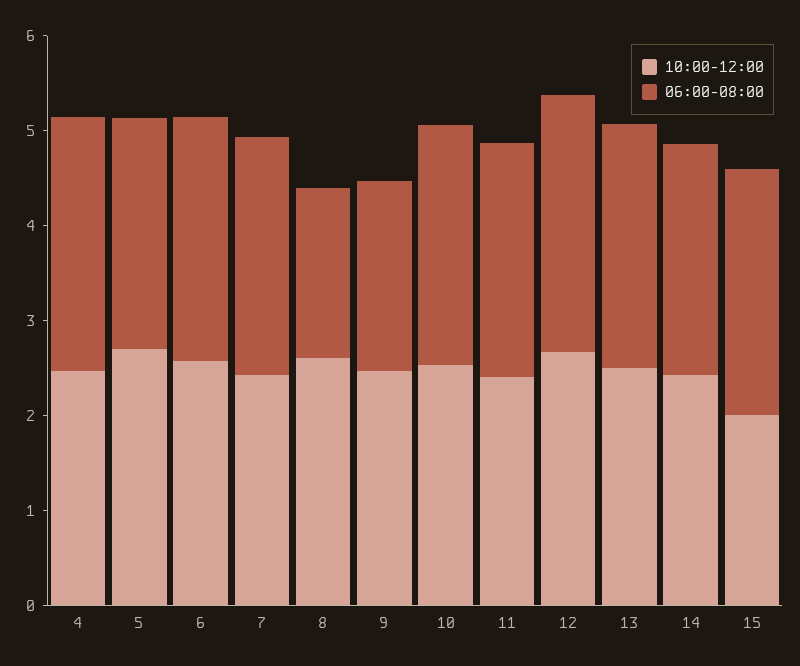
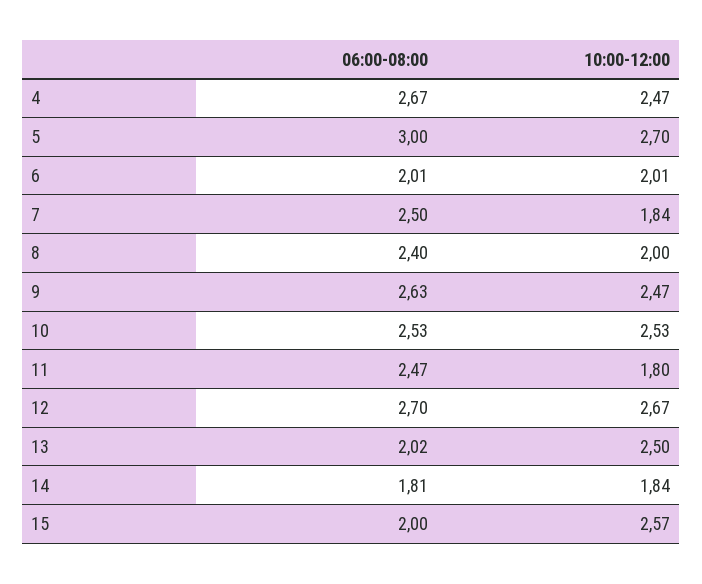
  {
    "10:00-12:00": {
      "4": 2.47,
      "5": 2.7,
-     "6": 2.6,
+     "6": 2.01,
-     "7": 2.4,
+     "7": 1.84,
-     "8": 2.6,
+     "8": 2,
      "9": 2.47,
      "10": 2.53,
-     "11": 2.4,
+     "11": 1.8,
      "12": 2.67,
      "13": 2.5,
-     "14": 2.4,
+     "14": 1.84,
-     "15": 2
+     "15": 2.57
    },
    "06:00-08:00": {
      "4": 2.67,
-     "5": 2.4,
+     "5": 3,
-     "6": 2.6,
+     "6": 2.01,
      "7": 2.5,
-     "8": 1.8,
+     "8": 2.4,
-     "9": 2,
+     "9": 2.63,
      "10": 2.53,
      "11": 2.47,
      "12": 2.7,
-     "13": 2.6,
+     "13": 2.02,
-     "14": 2.4,
+     "14": 1.81,
-     "15": 2.6
+     "15": 2
    }
  }

